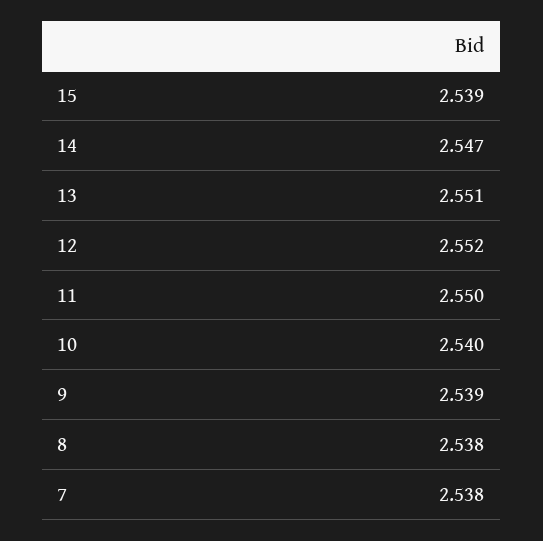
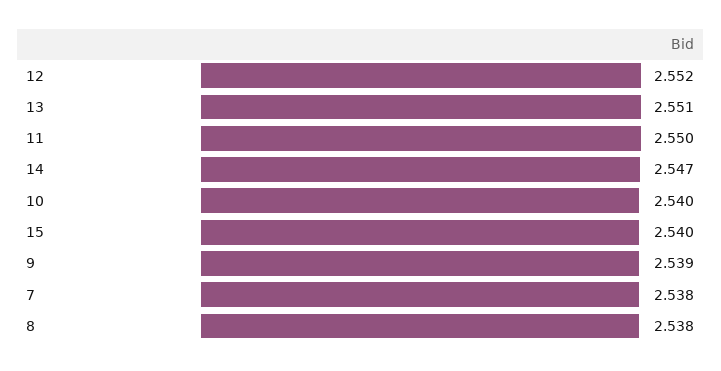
  {
-   "15": 2.539,
+   "15": 2.54,
    "14": 2.547,
    "13": 2.551,
    "12": 2.552,
    "11": 2.55,
    "10": 2.54,
    "9": 2.539,
    "8": 2.538,
    "7": 2.538
  }

